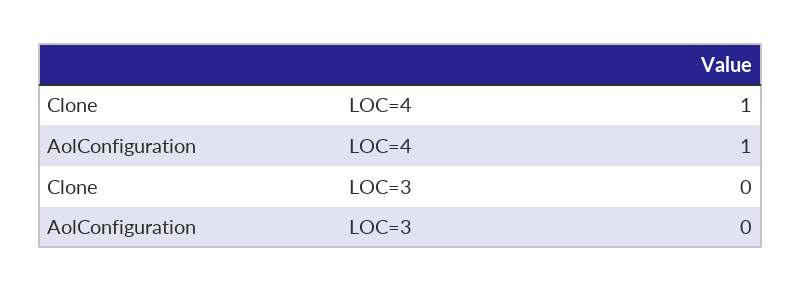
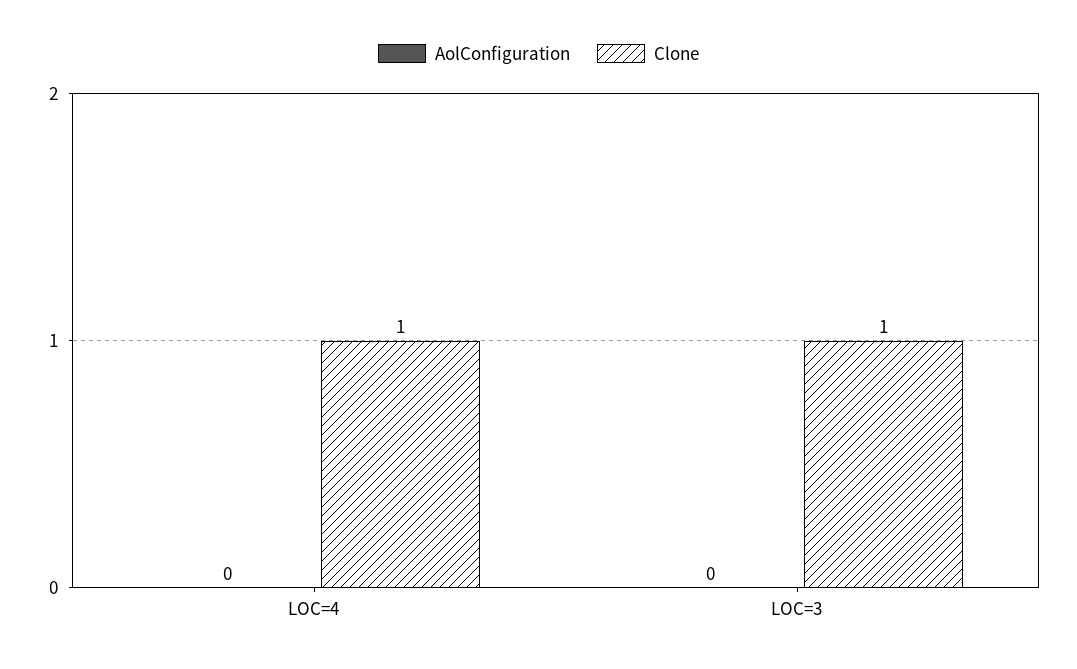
  {
    "Clone": {
      "LOC=4": 1,
-     "LOC=3": 0
+     "LOC=3": 1
    },
    "AolConfiguration": {
-     "LOC=4": 1,
+     "LOC=4": 0,
      "LOC=3": 0
    }
  }

